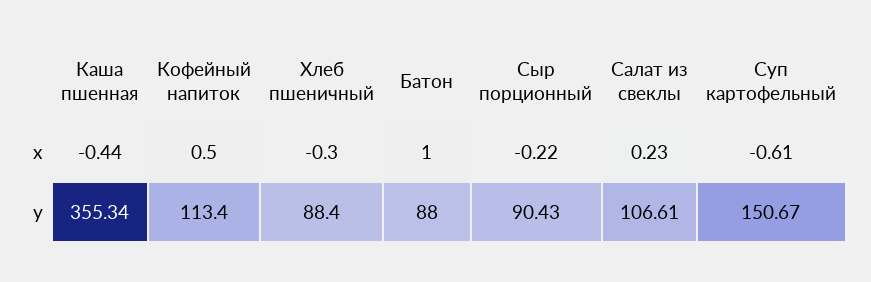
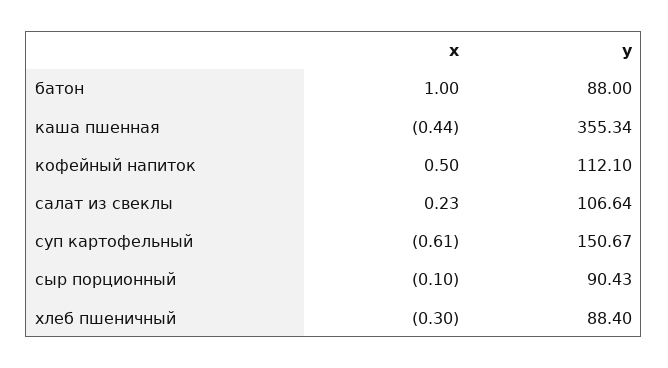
  {
    "Каша пшенная": {
      "x": -0.44,
      "y": 355.34
    },
    "Кофейный напиток": {
      "x": 0.5,
-     "y": 113.4
+     "y": 112.1
    },
    "Хлеб пшеничный": {
      "x": -0.3,
      "y": 88.4
    },
    "Батон": {
      "x": 1,
      "y": 88
    },
    "Сыр порционный": {
-     "x": -0.22,
+     "x": -0.1,
      "y": 90.43
    },
    "Салат из свеклы": {
      "x": 0.23,
-     "y": 106.61
+     "y": 106.64
    },
    "Суп картофельный": {
      "x": -0.61,
      "y": 150.67
    }
  }

